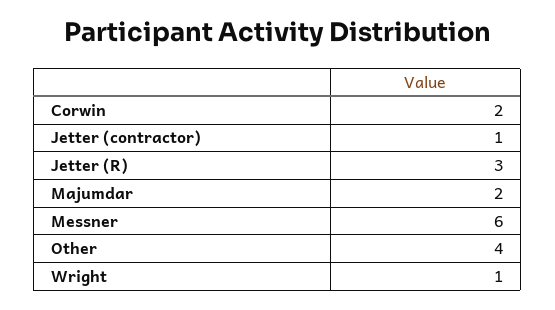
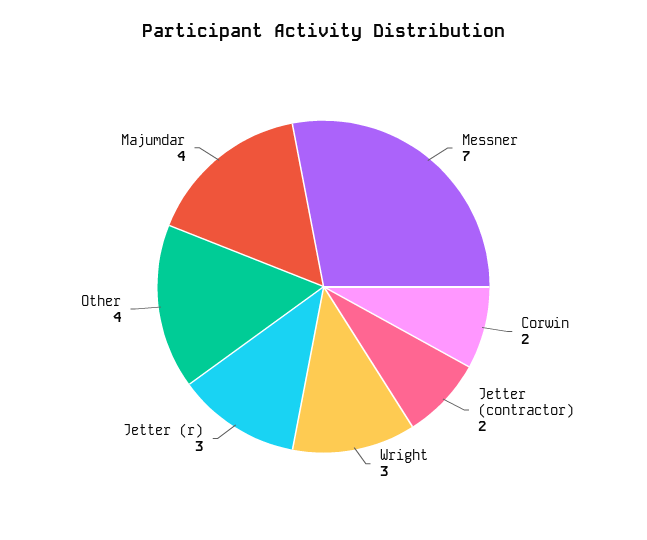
  {
    "Corwin": 2,
-   "Jetter (contractor)": 1,
+   "Jetter (contractor)": 2,
    "Jetter (R)": 3,
-   "Majumdar": 2,
+   "Majumdar": 4,
-   "Messner": 6,
+   "Messner": 7,
    "Other": 4,
-   "Wright": 1
+   "Wright": 3
  }

